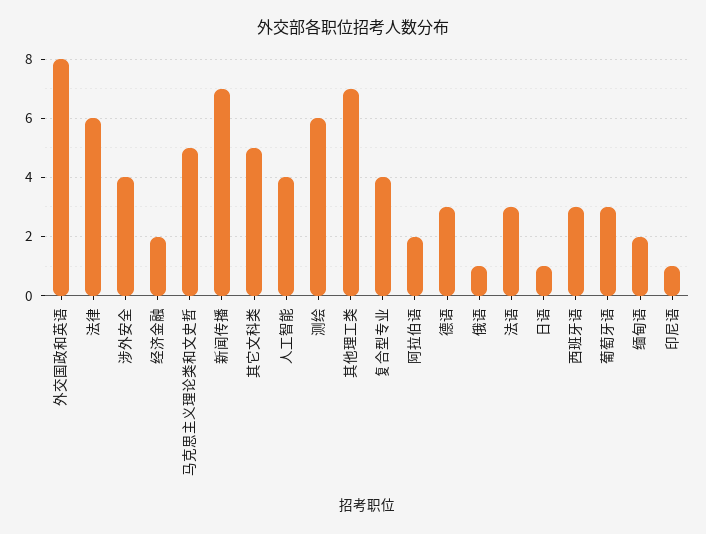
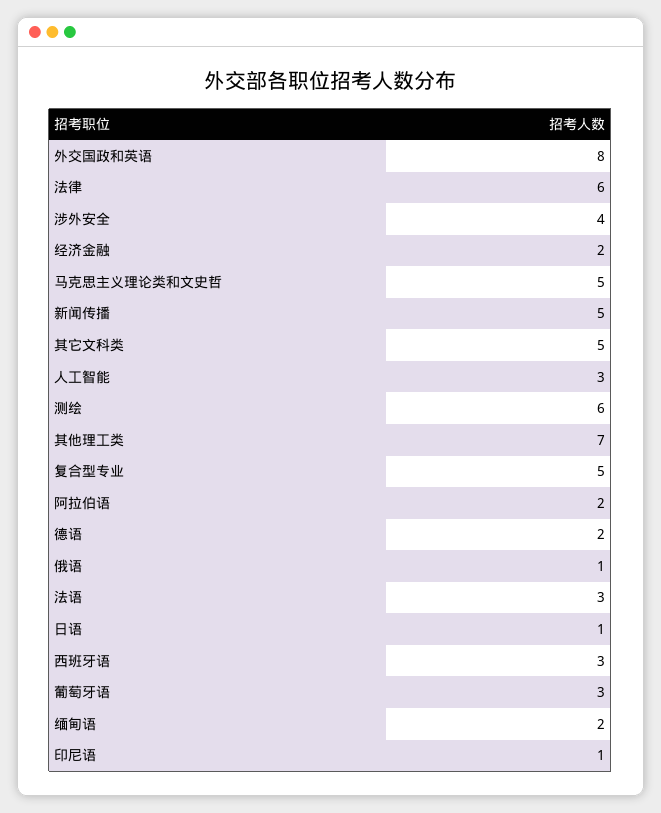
  {
    "外交国政和英语": 8,
    "法律": 6,
    "涉外安全": 4,
    "经济金融": 2,
    "马克思主义理论类和文史哲": 5,
-   "新闻传播": 7,
+   "新闻传播": 5,
    "其它文科类": 5,
-   "人工智能": 4,
+   "人工智能": 3,
    "测绘": 6,
    "其他理工类": 7,
-   "复合型专业": 4,
+   "复合型专业": 5,
    "阿拉伯语": 2,
-   "德语": 3,
+   "德语": 2,
    "俄语": 1,
    "法语": 3,
    "日语": 1,
    "西班牙语": 3,
    "葡萄牙语": 3,
    "缅甸语": 2,
    "印尼语": 1
  }

